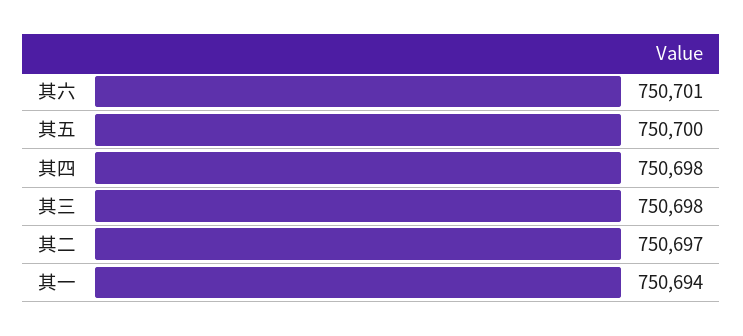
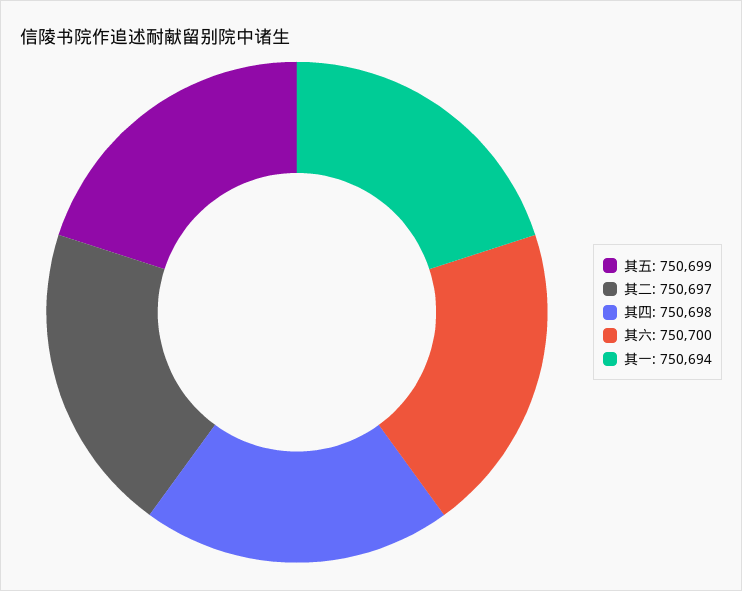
  {
-   "其六": 750701,
+   "其六": 750700,
-   "其五": 750700,
+   "其五": 750699,
    "其四": 750698,
-   "其三": 750698,
    "其二": 750697,
    "其一": 750694
  }

